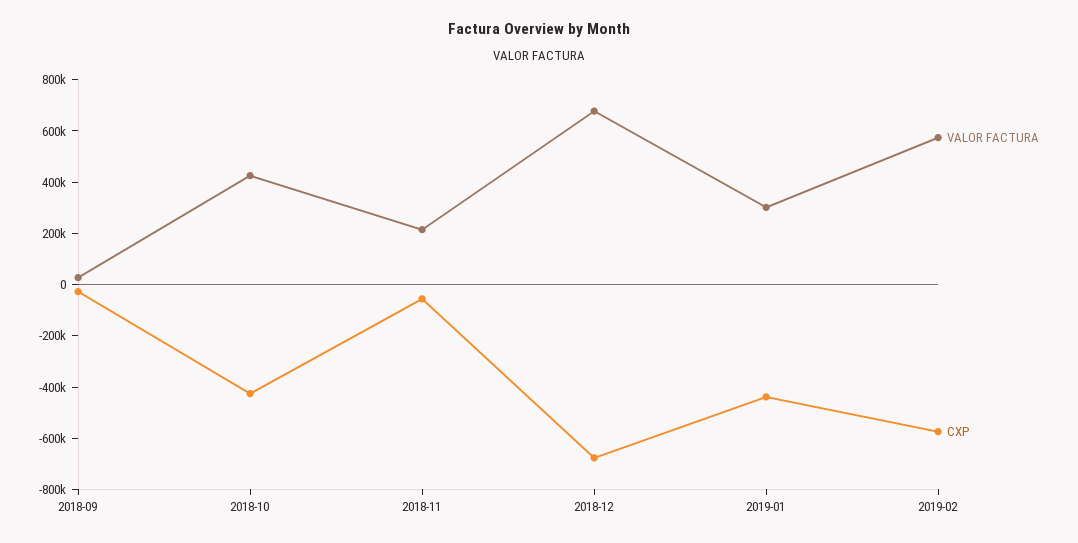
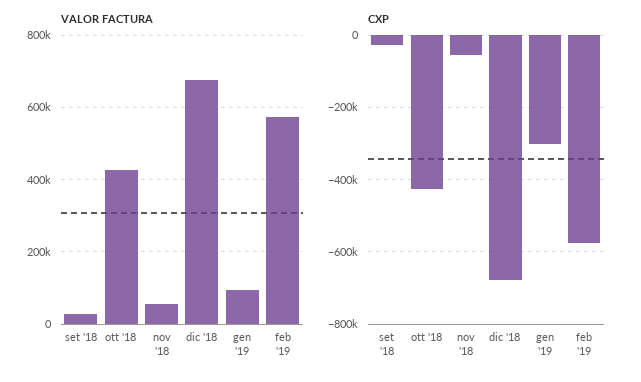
  {
    "VALOR FACTURA": {
      "2018-09": 20000,
      "2018-10": 420000,
-     "2018-11": 200000,
+     "2018-11": 60000,
      "2018-12": 680000,
-     "2019-01": 300000,
+     "2019-01": 100000,
      "2019-02": 580000
    },
    "CXP": {
      "2018-09": -20000,
      "2018-10": -420000,
      "2018-11": -60000,
      "2018-12": -680000,
-     "2019-01": -450000,
+     "2019-01": -300000,
      "2019-02": -580000
    }
  }

